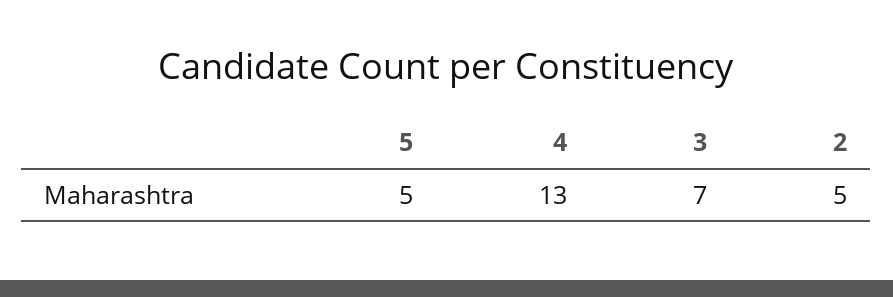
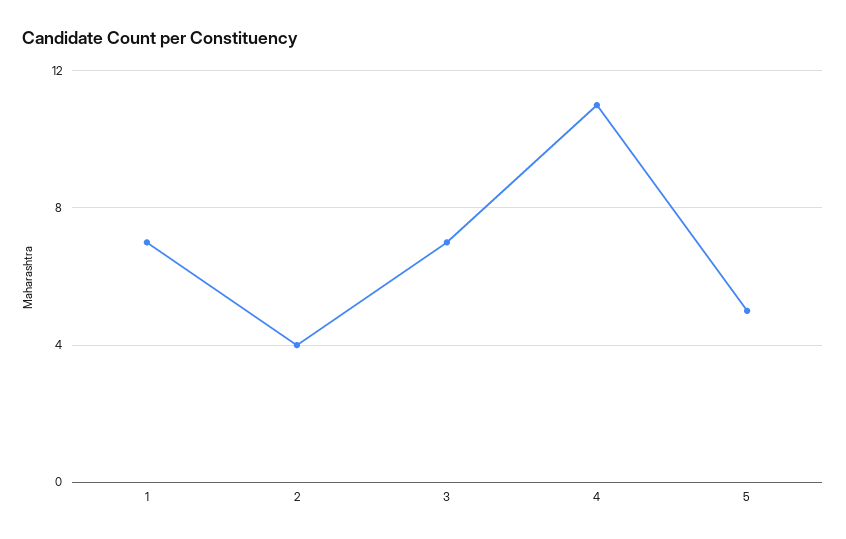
  {
    "5": 5,
-   "4": 13,
+   "4": 11,
    "3": 7,
-   "2": 5
+   "2": 4,
+   "1": 7
  }

